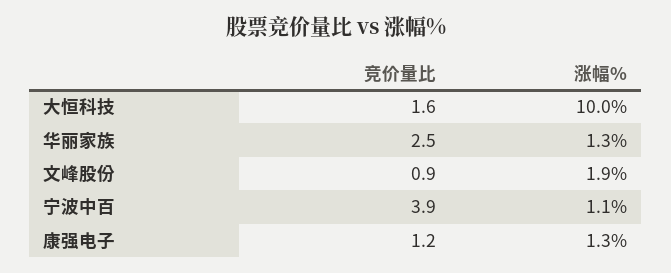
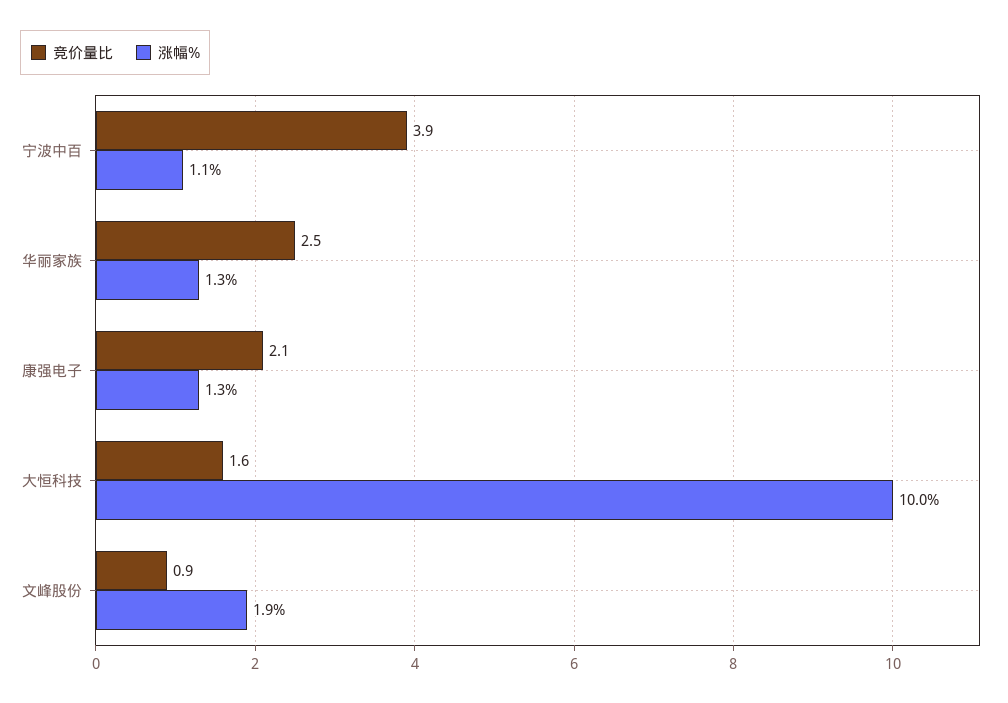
  {
    "竞价量比": {
      "大恒科技": 1.6,
      "华丽家族": 2.5,
      "文峰股份": 0.9,
      "宁波中百": 3.9,
-     "康强电子": 1.2
+     "康强电子": 2.1
    },
    "涨幅%": {
      "大恒科技": 10,
      "华丽家族": 1.3,
      "文峰股份": 1.9,
      "宁波中百": 1.1,
      "康强电子": 1.3
    }
  }

